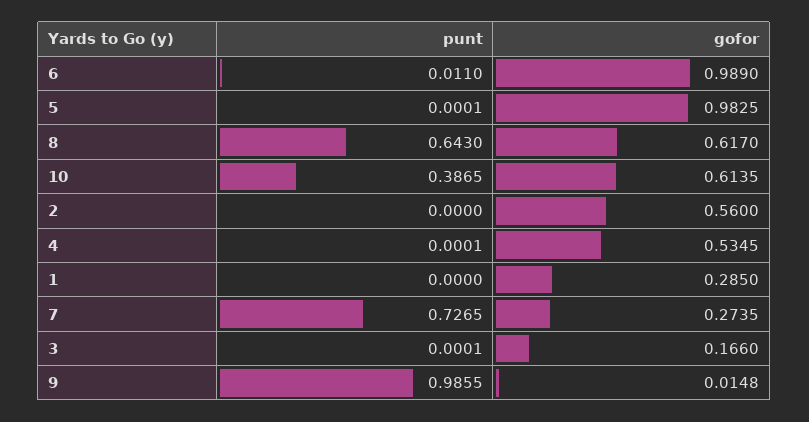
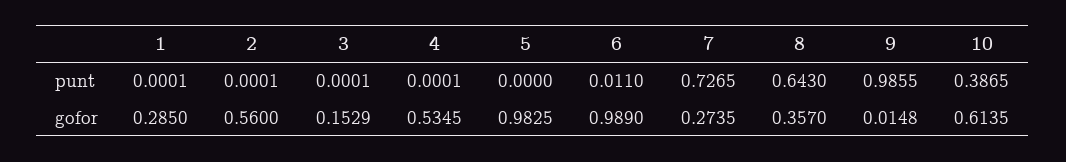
  {
    "punt": {
      "6": 0.011,
-     "5": 0.0001,
+     "5": 0,
      "8": 0.643,
      "10": 0.3865,
-     "2": 0,
+     "2": 0.0001,
      "4": 0.0001,
-     "1": 0,
+     "1": 0.0001,
      "7": 0.7265,
      "3": 0.0001,
      "9": 0.9855
    },
    "gofor": {
      "6": 0.989,
      "5": 0.9825,
-     "8": 0.617,
+     "8": 0.357,
      "10": 0.6135,
      "2": 0.56,
      "4": 0.5345,
      "1": 0.285,
      "7": 0.2735,
-     "3": 0.166,
+     "3": 0.1529,
      "9": 0.0148
    }
  }

